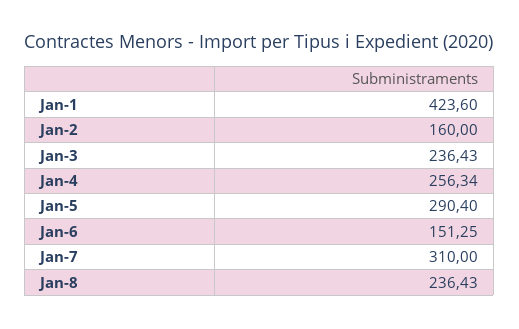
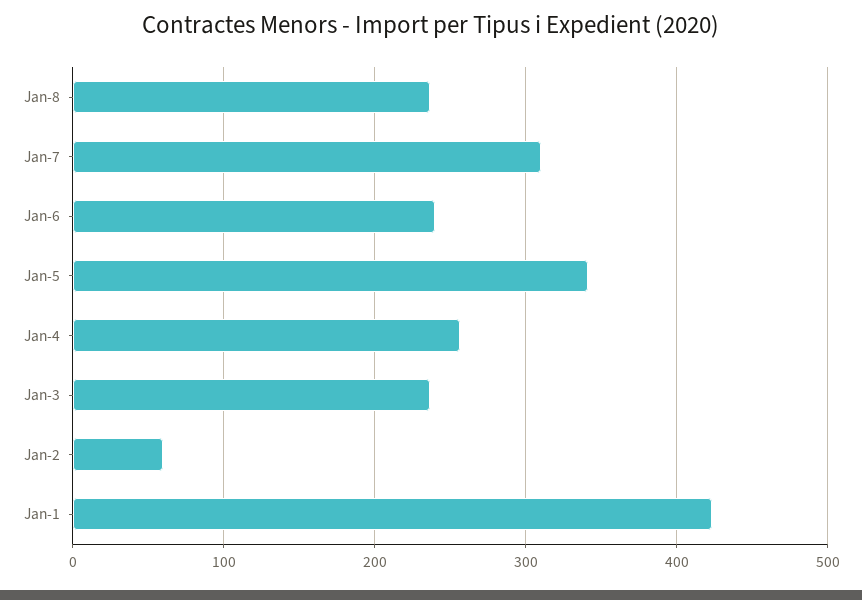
  {
    "Jan-1": 423.6,
-   "Jan-2": 160,
+   "Jan-2": 60,
    "Jan-3": 236.43,
    "Jan-4": 256.34,
-   "Jan-5": 290.4,
+   "Jan-5": 340,
-   "Jan-6": 151.25,
+   "Jan-6": 240,
    "Jan-7": 310,
    "Jan-8": 236.43
  }

